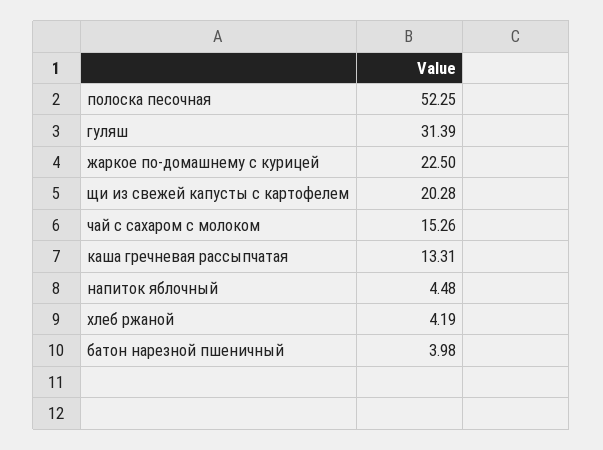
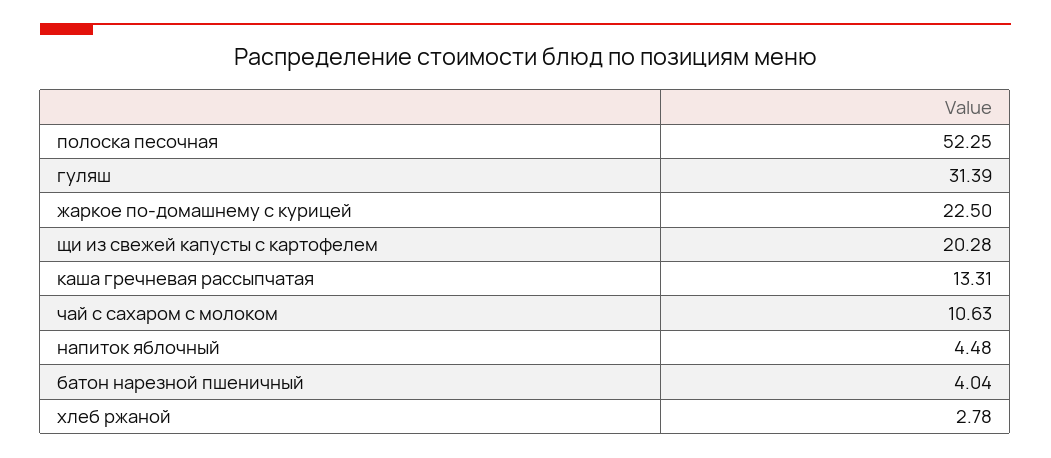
  {
    "полоска песочная": 52.25,
    "гуляш": 31.39,
    "жаркое по-домашнему с курицей": 22.5,
    "щи из свежей капусты с картофелем": 20.28,
-   "чай с сахаром с молоком": 15.26,
+   "чай с сахаром с молоком": 10.63,
    "каша гречневая рассыпчатая": 13.31,
    "напиток яблочный": 4.48,
-   "хлеб ржаной": 4.19,
+   "хлеб ржаной": 2.78,
-   "батон нарезной пшеничный": 3.98
+   "батон нарезной пшеничный": 4.04
  }

